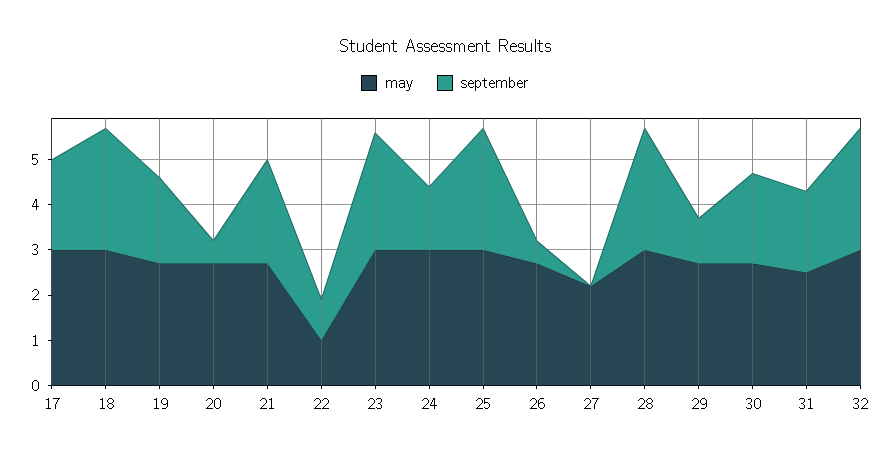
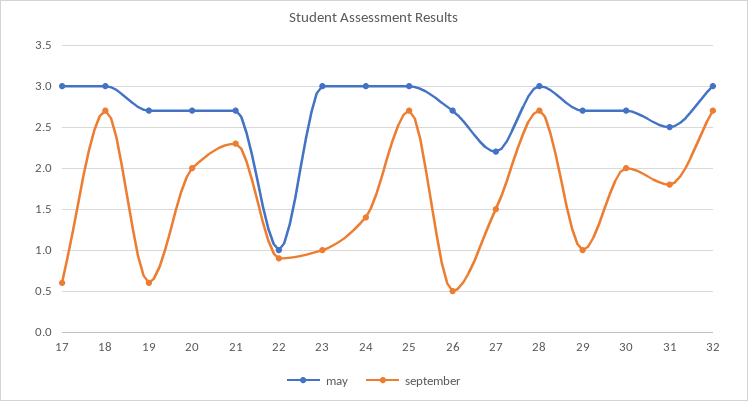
  {
    "may": {
      "17": 3,
      "18": 3,
      "19": 2.7,
      "20": 2.7,
      "21": 2.7,
      "22": 1,
      "23": 3,
      "24": 3,
      "25": 3,
      "26": 2.7,
      "27": 2.2,
      "28": 3,
      "29": 2.7,
      "30": 2.7,
      "31": 2.5,
      "32": 3
    },
    "september": {
-     "17": 2,
+     "17": 0.6,
      "18": 2.7,
-     "19": 2,
+     "19": 0.6,
-     "20": 0.5,
+     "20": 2,
      "21": 2.3,
      "22": 0.9,
-     "23": 2.5,
+     "23": 1,
      "24": 1.4,
      "25": 2.7,
      "26": 0.5,
-     "27": 0,
+     "27": 1.5,
      "28": 2.7,
      "29": 1,
      "30": 2,
      "31": 1.8,
      "32": 2.7
    }
  }

